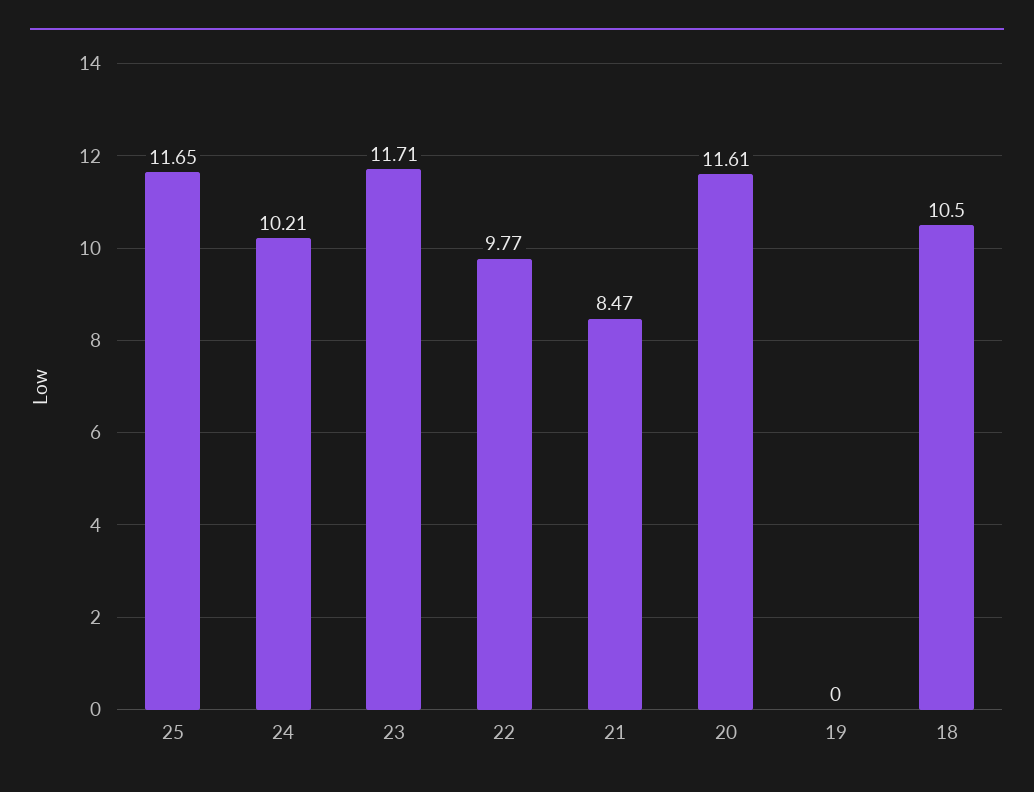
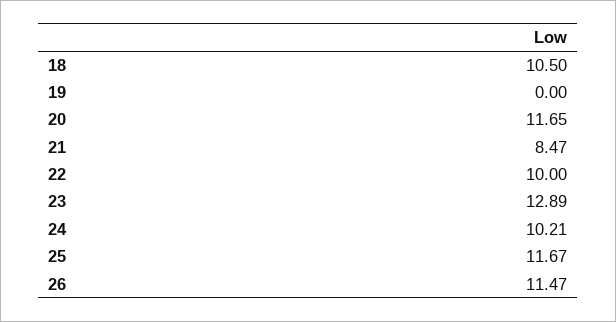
  {
-   "25": 11.65,
+   "25": 11.67,
    "24": 10.21,
-   "23": 11.71,
+   "23": 12.89,
-   "22": 9.77,
+   "22": 10,
    "21": 8.47,
-   "20": 11.61,
+   "20": 11.65,
    "19": 0,
-   "18": 10.5
+   "18": 10.5,
+   "26": 11.47
  }

